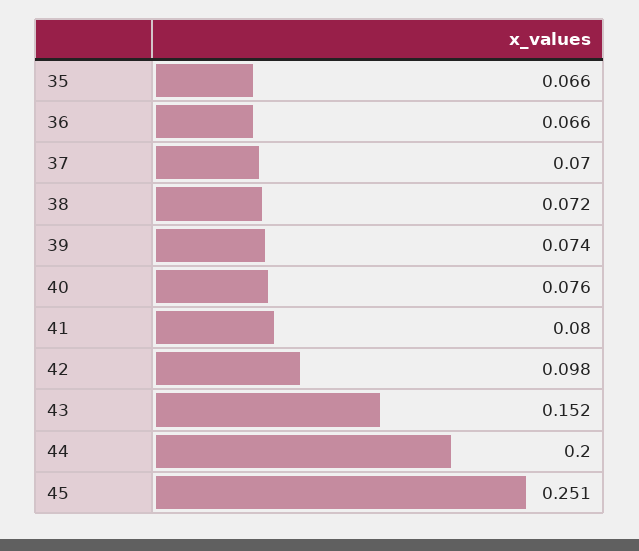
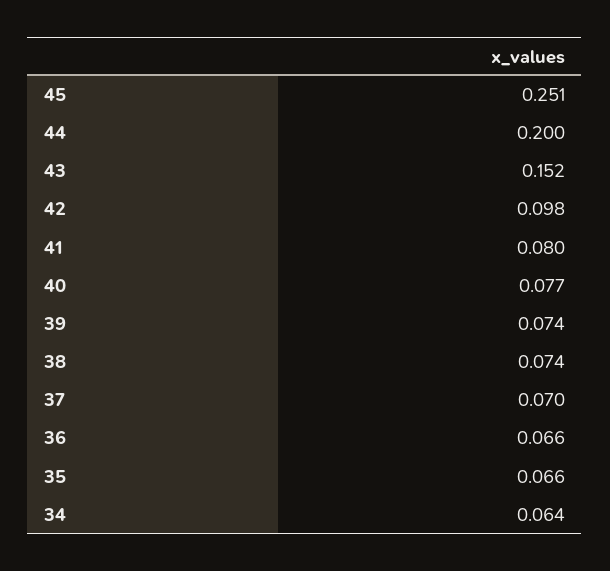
  {
    "35": 0.066,
    "36": 0.066,
    "37": 0.07,
-   "38": 0.072,
+   "38": 0.074,
    "39": 0.074,
-   "40": 0.076,
+   "40": 0.077,
    "41": 0.08,
    "42": 0.098,
    "43": 0.152,
    "44": 0.2,
-   "45": 0.251
+   "45": 0.251,
+   "34": 0.064
  }

